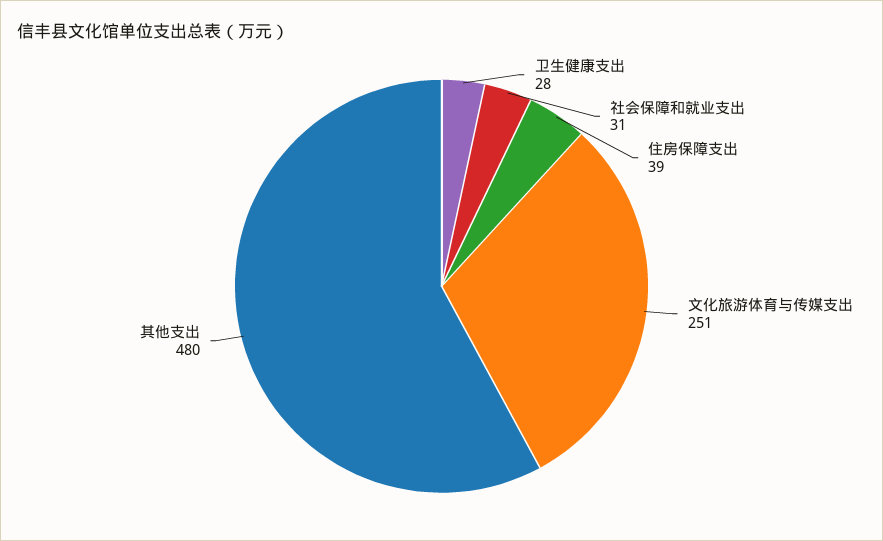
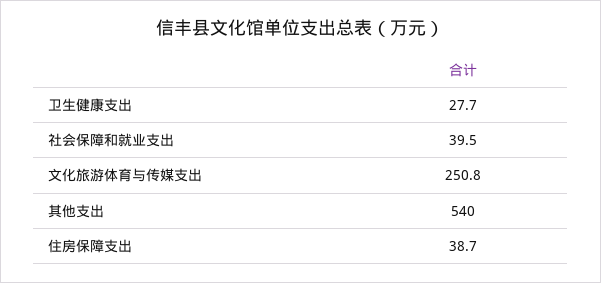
  {
    "卫生健康支出": 27.7,
-   "社会保障和就业支出": 31,
+   "社会保障和就业支出": 39.5,
    "住房保障支出": 38.7,
    "文化旅游体育与传媒支出": 250.8,
-   "其他支出": 480
+   "其他支出": 540
  }

